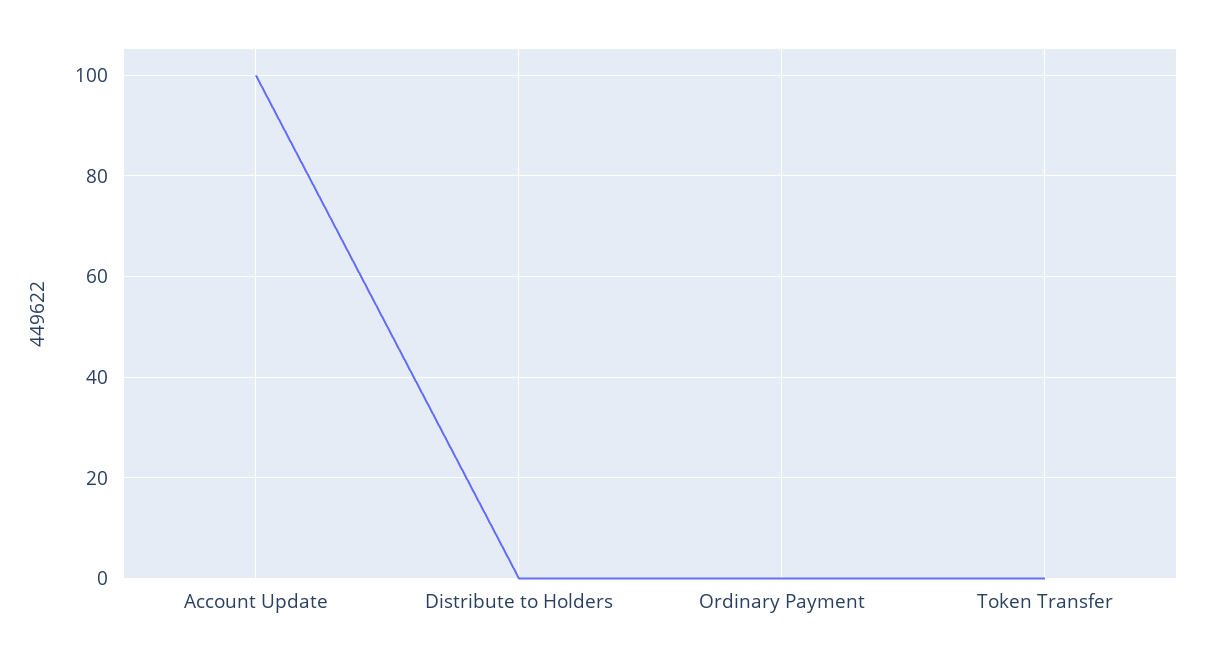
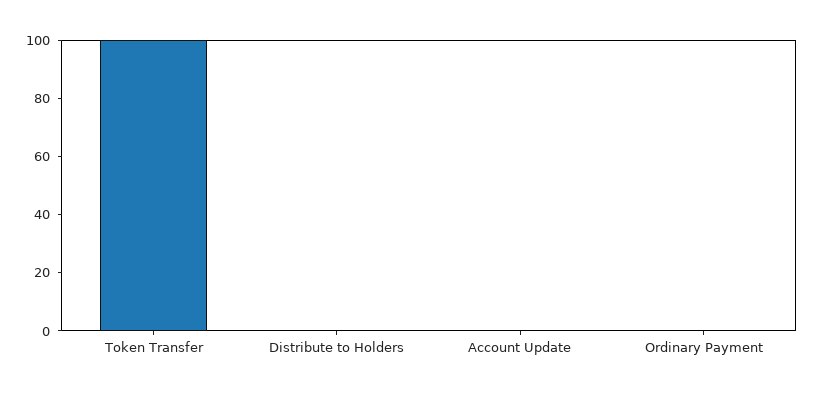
  {
-   "Account Update": 100,
+   "Account Update": 0,
    "Distribute to Holders": 0,
    "Ordinary Payment": 0,
-   "Token Transfer": 0
+   "Token Transfer": 100
  }

